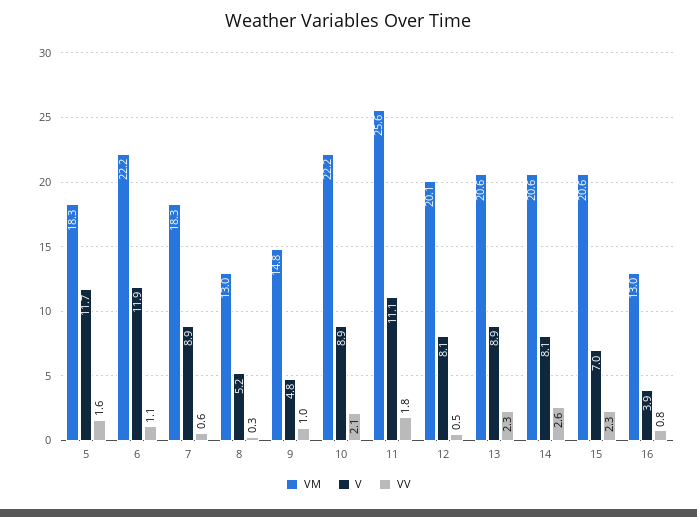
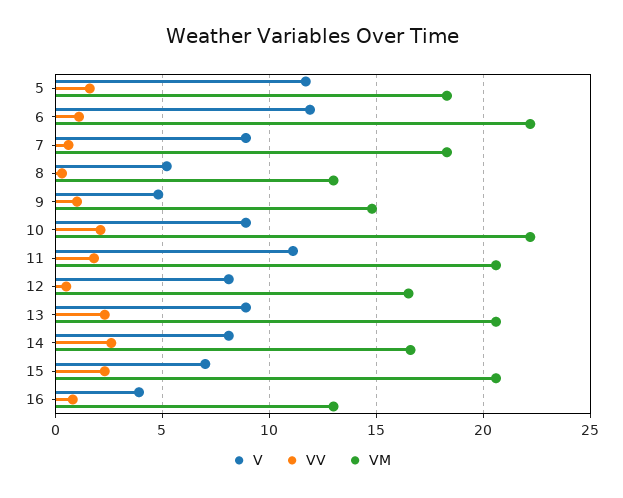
  {
    "VM": {
      "5": 18.3,
      "6": 22.2,
      "7": 18.3,
      "8": 13,
      "9": 14.8,
      "10": 22.2,
-     "11": 25.6,
+     "11": 20.5,
-     "12": 20.1,
+     "12": 16.5,
      "13": 20.6,
-     "14": 20.6,
+     "14": 16.5,
      "15": 20.6,
      "16": 13
    },
    "V": {
      "5": 11.7,
      "6": 11.9,
      "7": 8.9,
      "8": 5.2,
      "9": 4.8,
      "10": 8.9,
      "11": 11.1,
      "12": 8.1,
      "13": 8.9,
      "14": 8.1,
      "15": 7,
      "16": 3.9
    },
    "VV": {
      "5": 1.6,
      "6": 1.1,
      "7": 0.6,
      "8": 0.3,
      "9": 1,
      "10": 2.1,
      "11": 1.8,
      "12": 0.5,
      "13": 2.3,
      "14": 2.6,
      "15": 2.3,
      "16": 0.8
    }
  }

